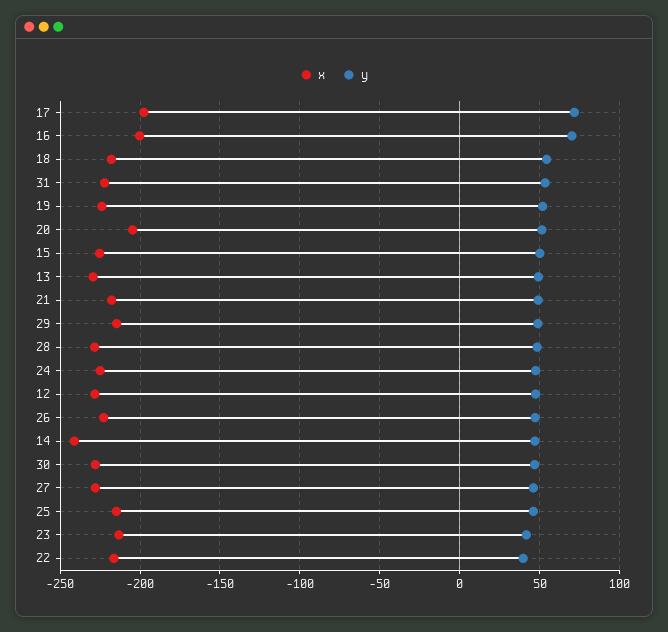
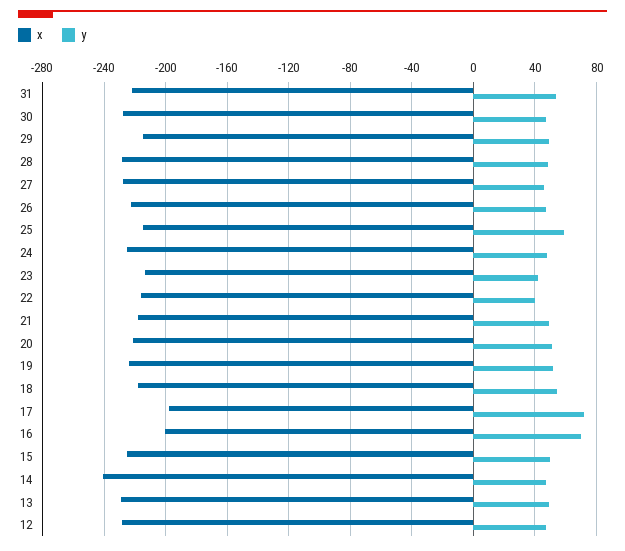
  {
    "x": {
      "17": -200,
      "16": -200,
      "18": -220,
      "31": -220,
      "19": -225,
-     "20": -205,
+     "20": -220,
      "15": -225,
      "13": -230,
      "21": -220,
      "29": -215,
      "28": -230,
      "24": -225,
      "12": -230,
      "26": -225,
      "14": -240,
      "30": -230,
      "27": -230,
      "25": -215,
      "23": -215,
      "22": -215
    },
    "y": {
      "17": 70,
      "16": 70,
      "18": 55,
      "31": 55,
      "19": 50,
      "20": 50,
      "15": 50,
      "13": 50,
      "21": 50,
      "29": 50,
      "28": 50,
      "24": 50,
      "12": 45,
      "26": 45,
      "14": 45,
      "30": 45,
      "27": 45,
-     "25": 45,
+     "25": 60,
      "23": 40,
      "22": 40
    }
  }

